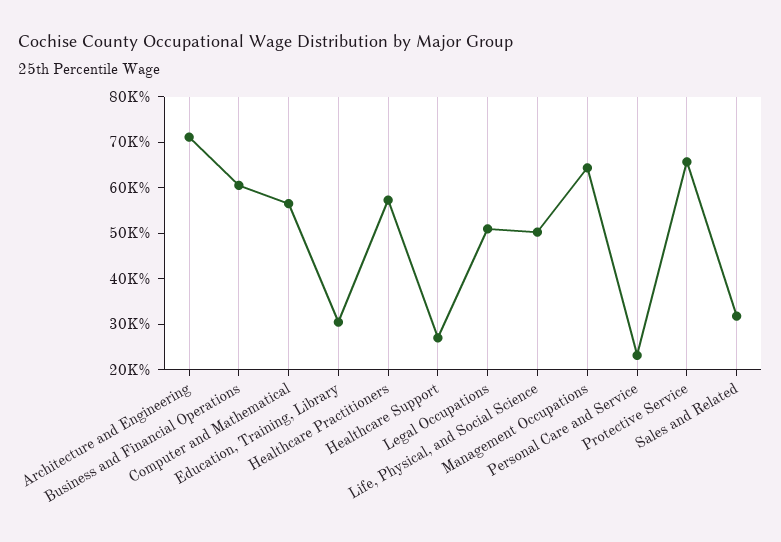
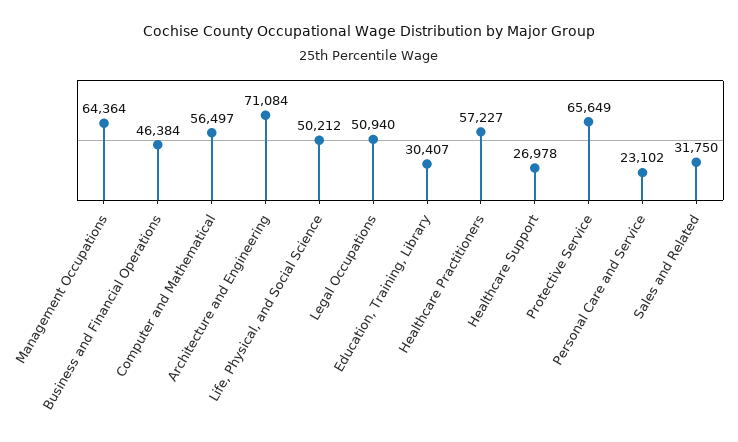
  {
    "Architecture and Engineering": 71084,
-   "Business and Financial Operations": 60000,
+   "Business and Financial Operations": 46384,
    "Computer and Mathematical": 56497,
    "Education, Training, Library": 30407,
    "Healthcare Practitioners": 57227,
    "Healthcare Support": 26978,
    "Legal Occupations": 50940,
    "Life, Physical, and Social Science": 50212,
    "Management Occupations": 64364,
    "Personal Care and Service": 23102,
    "Protective Service": 65649,
    "Sales and Related": 31750
  }

